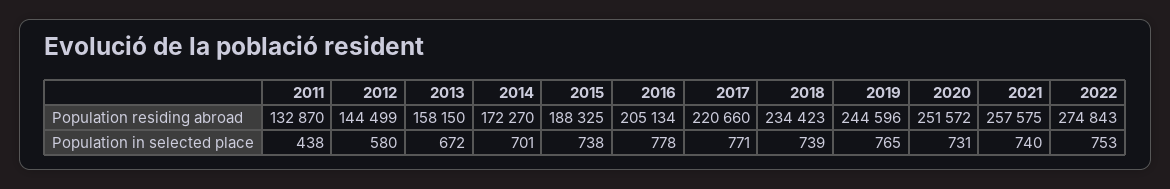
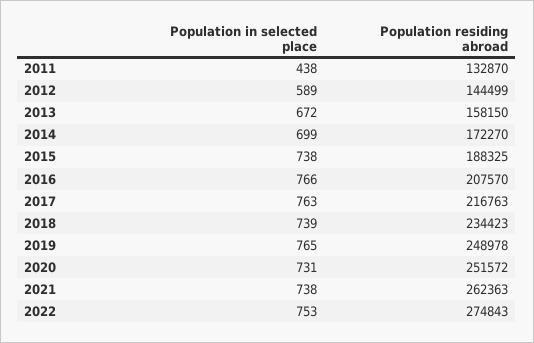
  {
    "2011": {
      "Population residing abroad": 132870,
      "Population in selected place": 438
    },
    "2012": {
      "Population residing abroad": 144499,
-     "Population in selected place": 580
+     "Population in selected place": 589
    },
    "2013": {
      "Population residing abroad": 158150,
      "Population in selected place": 672
    },
    "2014": {
      "Population residing abroad": 172270,
-     "Population in selected place": 701
+     "Population in selected place": 699
    },
    "2015": {
      "Population residing abroad": 188325,
      "Population in selected place": 738
    },
    "2016": {
-     "Population residing abroad": 205134,
+     "Population residing abroad": 207570,
-     "Population in selected place": 778
+     "Population in selected place": 766
    },
    "2017": {
-     "Population residing abroad": 220660,
+     "Population residing abroad": 216763,
-     "Population in selected place": 771
+     "Population in selected place": 763
    },
    "2018": {
      "Population residing abroad": 234423,
      "Population in selected place": 739
    },
    "2019": {
-     "Population residing abroad": 244596,
+     "Population residing abroad": 248978,
      "Population in selected place": 765
    },
    "2020": {
      "Population residing abroad": 251572,
      "Population in selected place": 731
    },
    "2021": {
-     "Population residing abroad": 257575,
+     "Population residing abroad": 262363,
-     "Population in selected place": 740
+     "Population in selected place": 738
    },
    "2022": {
      "Population residing abroad": 274843,
      "Population in selected place": 753
    }
  }

